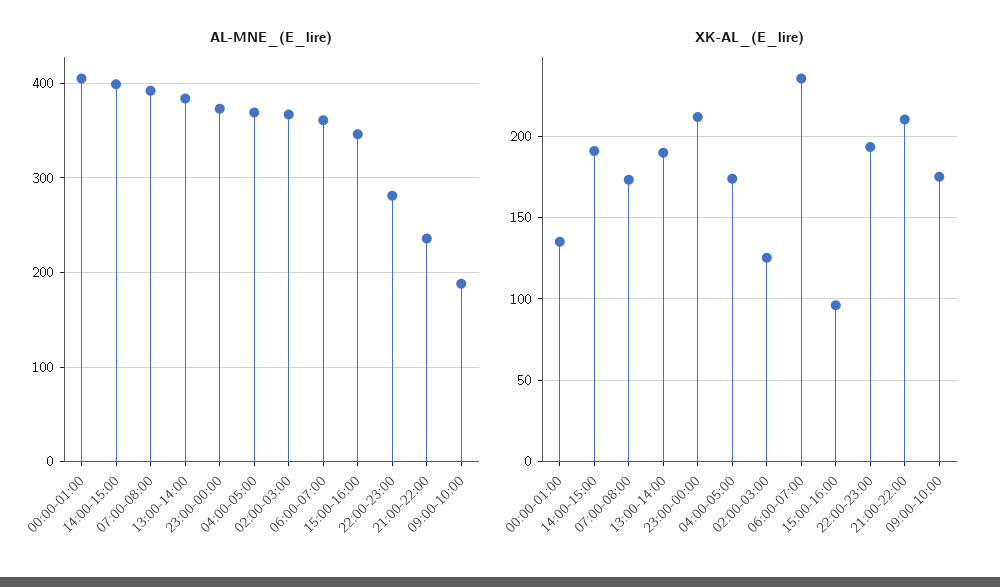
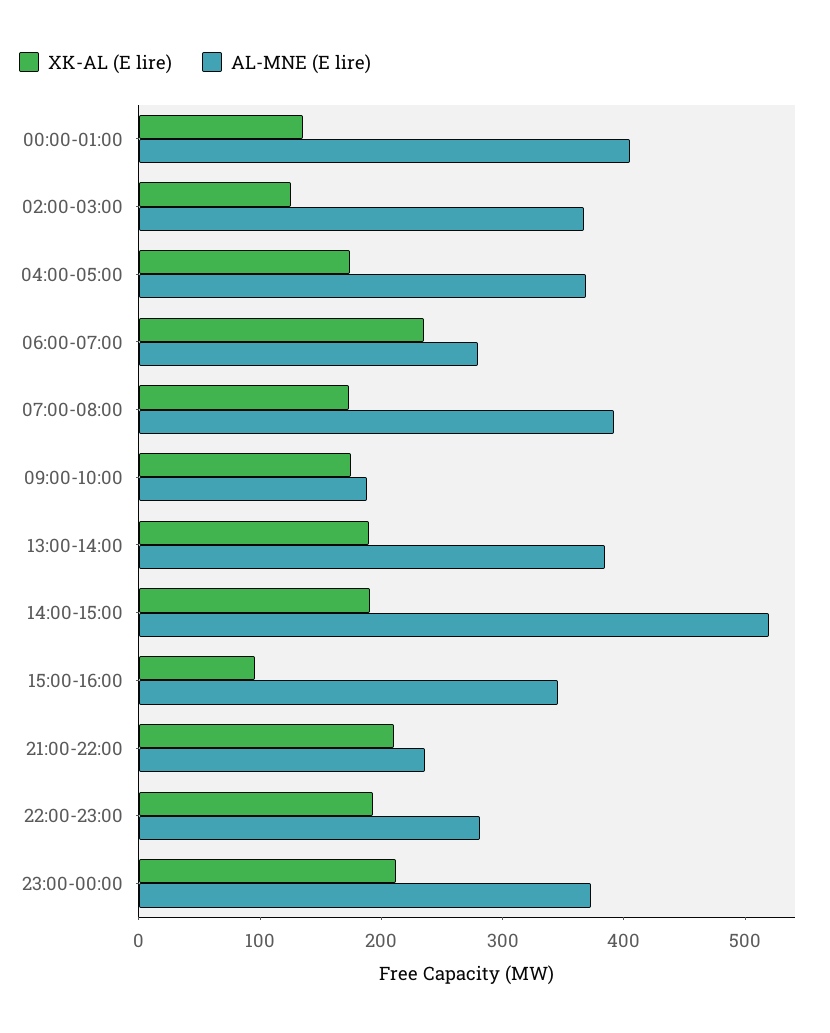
  {
    "AL-MNE_(E_lire)": {
      "00:00-01:00": 410,
-     "14:00-15:00": 400,
+     "14:00-15:00": 520,
      "07:00-08:00": 390,
      "13:00-14:00": 380,
      "23:00-00:00": 370,
      "04:00-05:00": 370,
      "02:00-03:00": 370,
-     "06:00-07:00": 360,
+     "06:00-07:00": 280,
      "15:00-16:00": 350,
      "22:00-23:00": 280,
      "21:00-22:00": 240,
      "09:00-10:00": 190
    },
    "XK-AL_(E_lire)": {
      "00:00-01:00": 135,
      "14:00-15:00": 190,
      "07:00-08:00": 175,
      "13:00-14:00": 190,
      "23:00-00:00": 210,
      "04:00-05:00": 175,
      "02:00-03:00": 125,
      "06:00-07:00": 235,
      "15:00-16:00": 95,
      "22:00-23:00": 195,
      "21:00-22:00": 210,
      "09:00-10:00": 175
    }
  }

